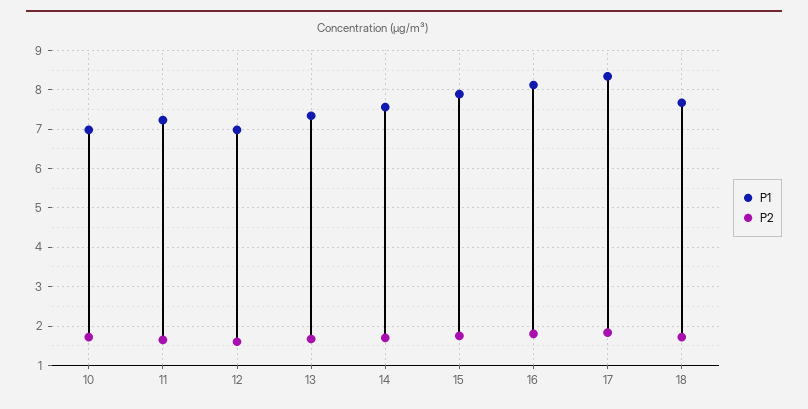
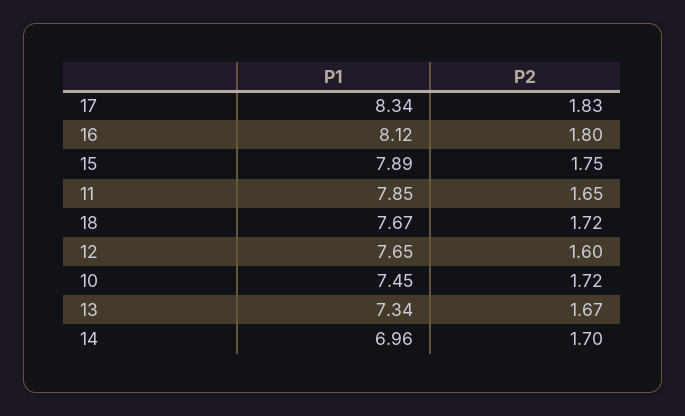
  {
    "P1": {
-     "10": 7,
+     "10": 7.45,
-     "11": 7.2,
+     "11": 7.85,
-     "12": 7,
+     "12": 7.65,
      "13": 7.34,
-     "14": 7.6,
+     "14": 6.96,
      "15": 7.89,
      "16": 8.12,
      "17": 8.34,
      "18": 7.67
    },
    "P2": {
      "10": 1.72,
      "11": 1.65,
      "12": 1.6,
      "13": 1.67,
      "14": 1.7,
      "15": 1.75,
      "16": 1.8,
      "17": 1.83,
      "18": 1.72
    }
  }

